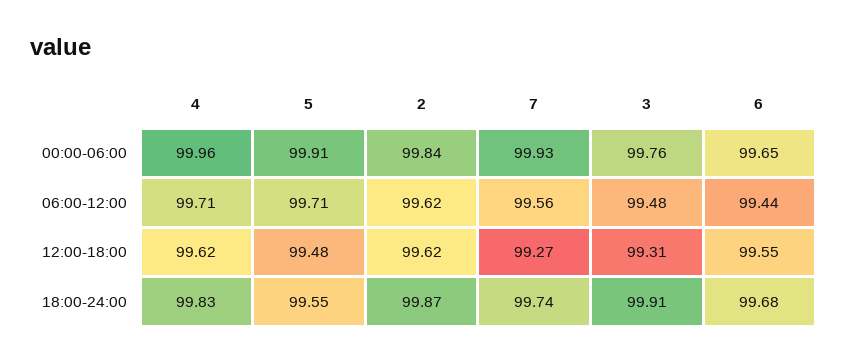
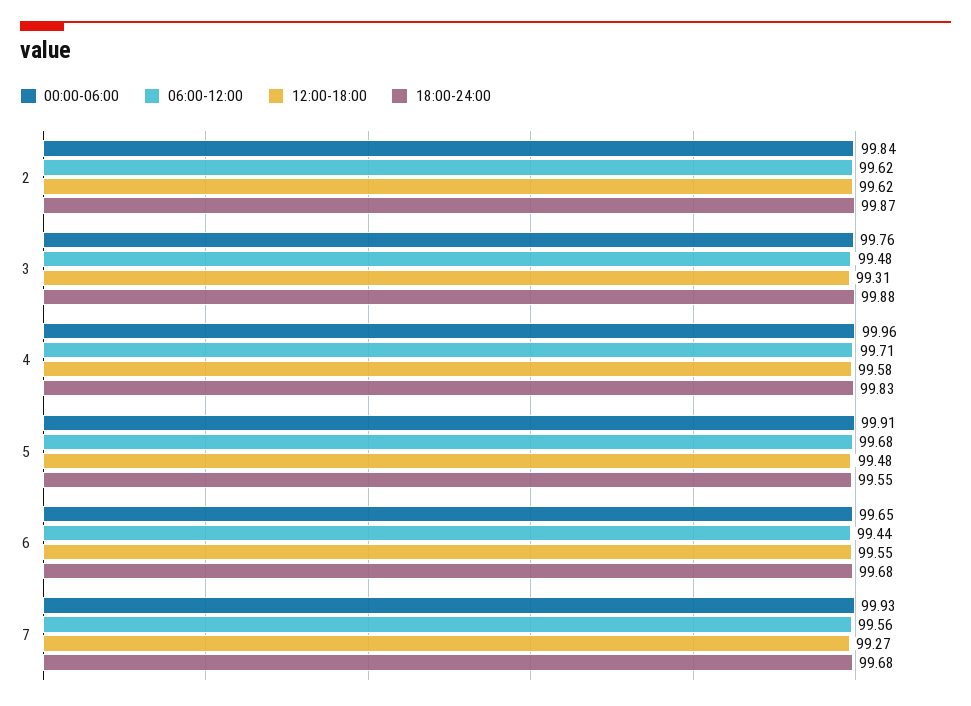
  {
    "00:00-06:00": {
      "4": 99.96,
      "5": 99.91,
      "2": 99.84,
      "7": 99.93,
      "3": 99.76,
      "6": 99.65
    },
    "06:00-12:00": {
      "4": 99.71,
-     "5": 99.71,
+     "5": 99.68,
      "2": 99.62,
      "7": 99.56,
      "3": 99.48,
      "6": 99.44
    },
    "12:00-18:00": {
-     "4": 99.62,
+     "4": 99.58,
      "5": 99.48,
      "2": 99.62,
      "7": 99.27,
      "3": 99.31,
      "6": 99.55
    },
    "18:00-24:00": {
      "4": 99.83,
      "5": 99.55,
      "2": 99.87,
-     "7": 99.74,
+     "7": 99.68,
-     "3": 99.91,
+     "3": 99.88,
      "6": 99.68
    }
  }

